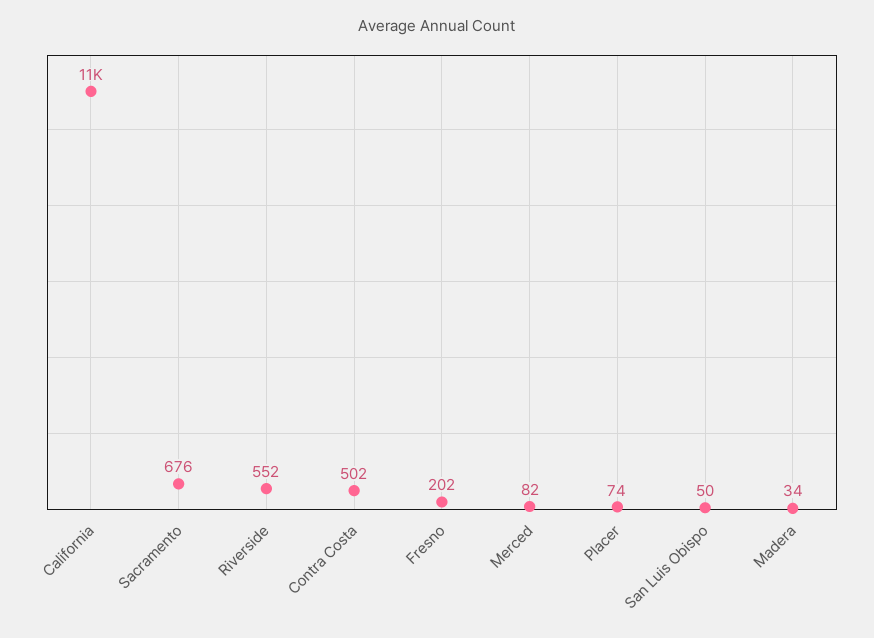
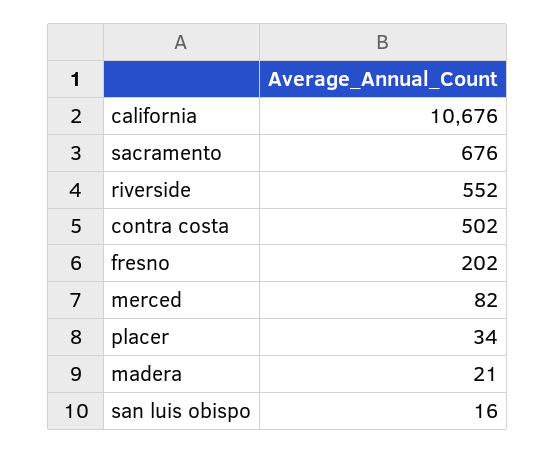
  {
    "California": 10676,
    "Sacramento": 676,
    "Riverside": 552,
    "Contra Costa": 502,
    "Fresno": 202,
    "Merced": 82,
-   "Placer": 74,
+   "Placer": 34,
-   "San Luis Obispo": 50,
+   "San Luis Obispo": 16,
-   "Madera": 34
+   "Madera": 21
  }

